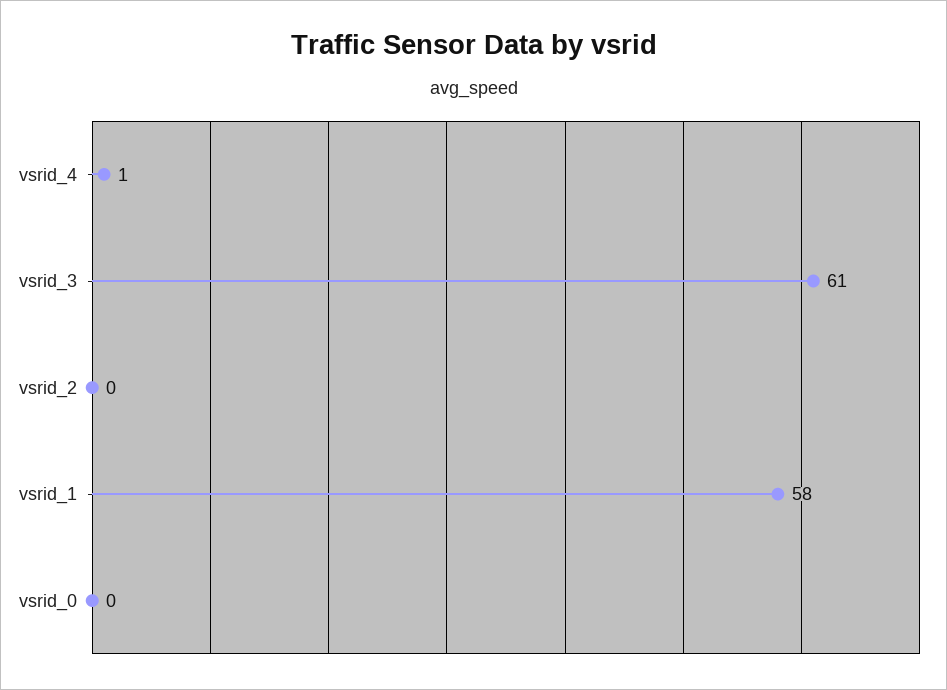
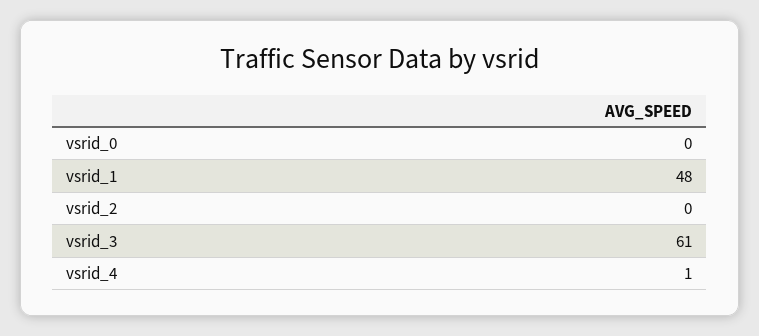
  {
    "vsrid_4": 1,
    "vsrid_3": 61,
    "vsrid_2": 0,
-   "vsrid_1": 58,
+   "vsrid_1": 48,
    "vsrid_0": 0
  }

